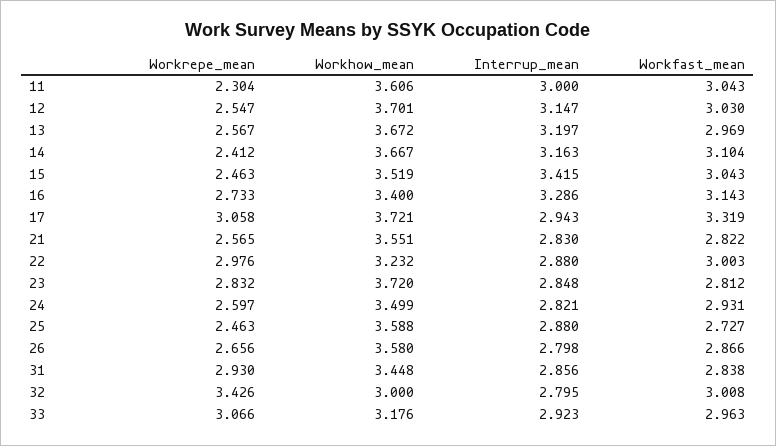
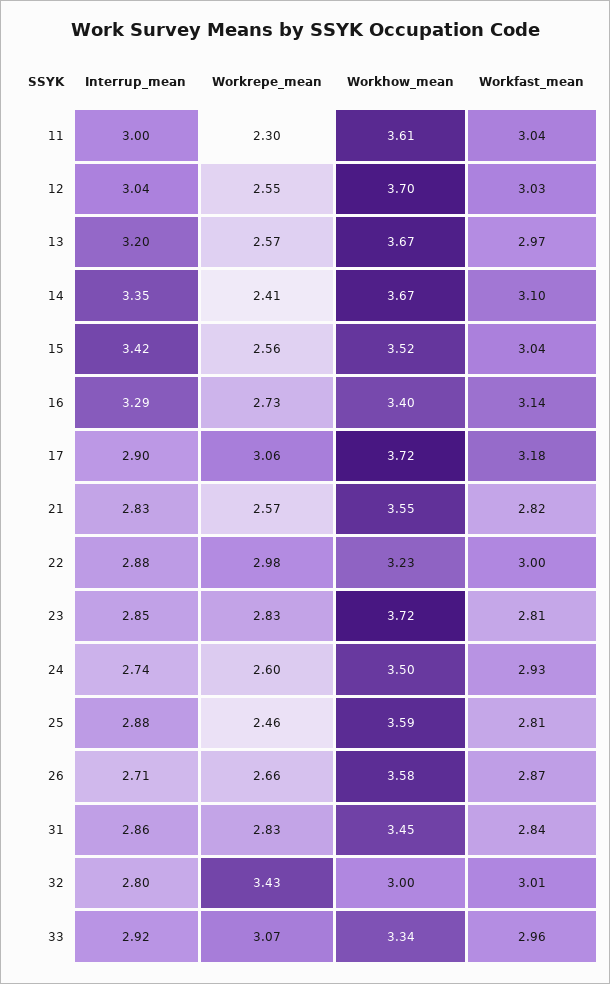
  {
    "Workrepe_mean": {
      "11": 2.304,
      "12": 2.547,
      "13": 2.567,
      "14": 2.412,
-     "15": 2.463,
+     "15": 2.56,
      "16": 2.733,
      "17": 3.058,
      "21": 2.565,
      "22": 2.976,
      "23": 2.832,
      "24": 2.597,
      "25": 2.463,
      "26": 2.656,
-     "31": 2.93,
+     "31": 2.83,
      "32": 3.426,
      "33": 3.066
    },
    "Workhow_mean": {
      "11": 3.606,
      "12": 3.701,
      "13": 3.672,
      "14": 3.667,
      "15": 3.519,
      "16": 3.4,
      "17": 3.721,
      "21": 3.551,
      "22": 3.232,
      "23": 3.72,
      "24": 3.499,
      "25": 3.588,
      "26": 3.58,
      "31": 3.448,
      "32": 3,
-     "33": 3.176
+     "33": 3.34
    },
    "Interrup_mean": {
      "11": 3,
-     "12": 3.147,
+     "12": 3.04,
      "13": 3.197,
-     "14": 3.163,
+     "14": 3.35,
      "15": 3.415,
      "16": 3.286,
-     "17": 2.943,
+     "17": 2.9,
      "21": 2.83,
      "22": 2.88,
      "23": 2.848,
-     "24": 2.821,
+     "24": 2.74,
      "25": 2.88,
-     "26": 2.798,
+     "26": 2.71,
      "31": 2.856,
      "32": 2.795,
      "33": 2.923
    },
    "Workfast_mean": {
      "11": 3.043,
      "12": 3.03,
      "13": 2.969,
      "14": 3.104,
      "15": 3.043,
      "16": 3.143,
-     "17": 3.319,
+     "17": 3.18,
      "21": 2.822,
      "22": 3.003,
      "23": 2.812,
      "24": 2.931,
-     "25": 2.727,
+     "25": 2.81,
      "26": 2.866,
      "31": 2.838,
      "32": 3.008,
      "33": 2.963
    }
  }

